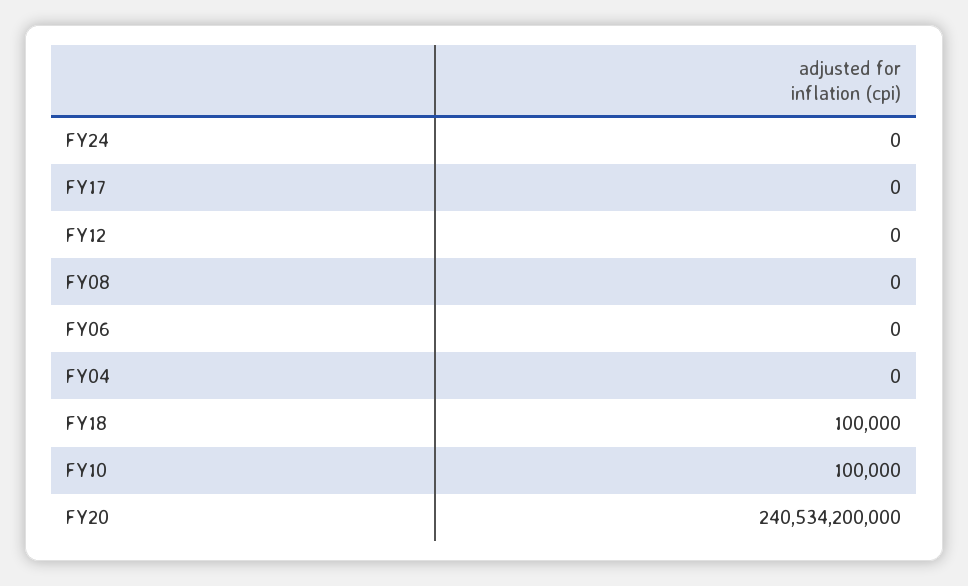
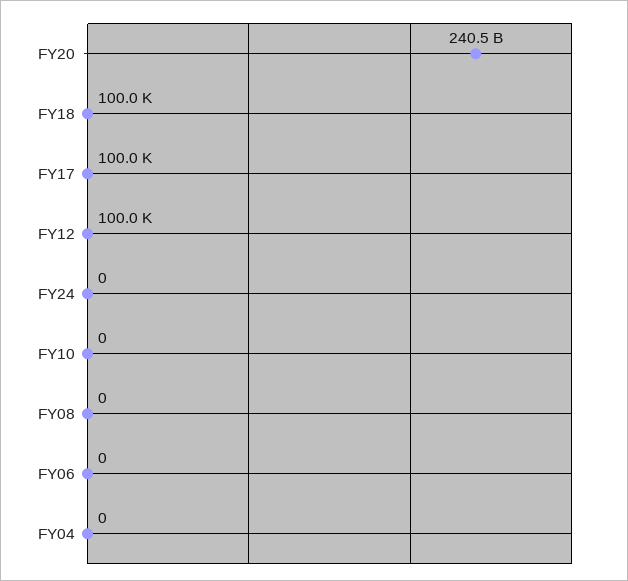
  {
    "FY24": 0,
-   "FY17": 0,
+   "FY17": 100000,
-   "FY12": 0,
+   "FY12": 100000,
    "FY08": 0,
    "FY06": 0,
    "FY04": 0,
    "FY18": 100000,
-   "FY10": 100000,
+   "FY10": 0,
    "FY20": 240534200000
  }

